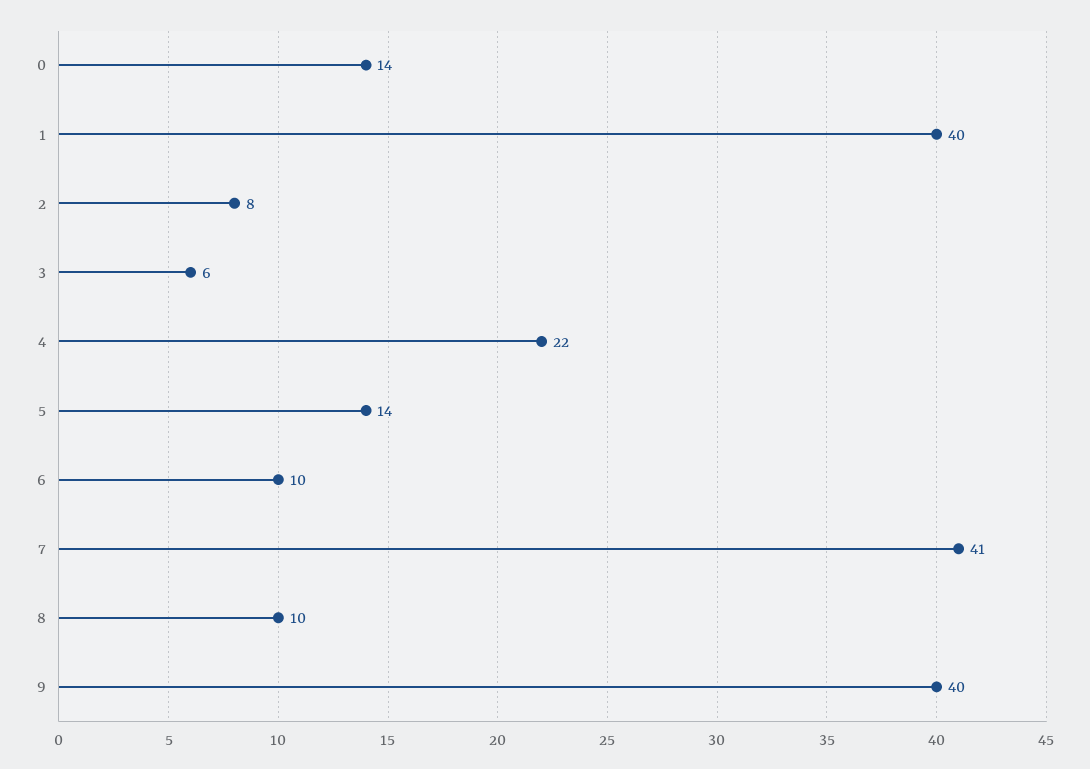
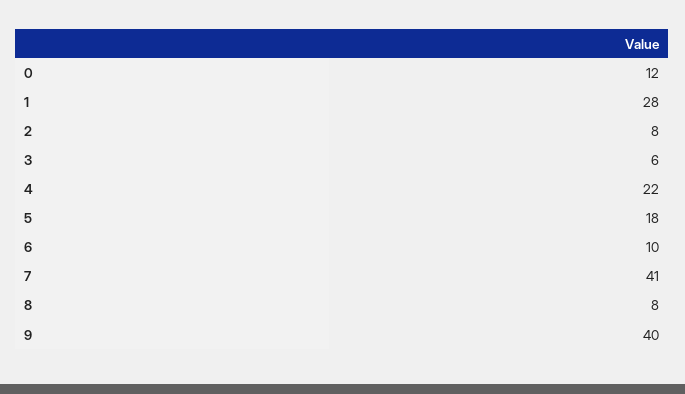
  {
-   "0": 14,
+   "0": 12,
-   "1": 40,
+   "1": 28,
    "2": 8,
    "3": 6,
    "4": 22,
-   "5": 14,
+   "5": 18,
    "6": 10,
    "7": 41,
-   "8": 10,
+   "8": 8,
    "9": 40
  }

